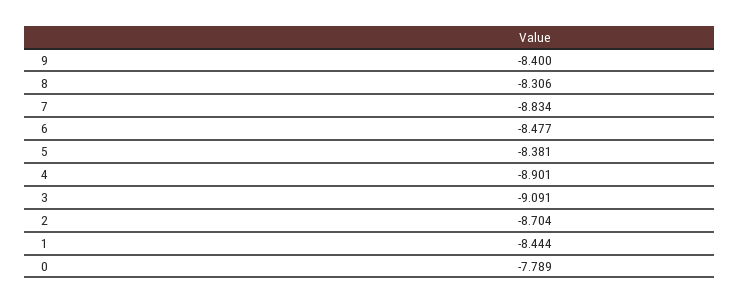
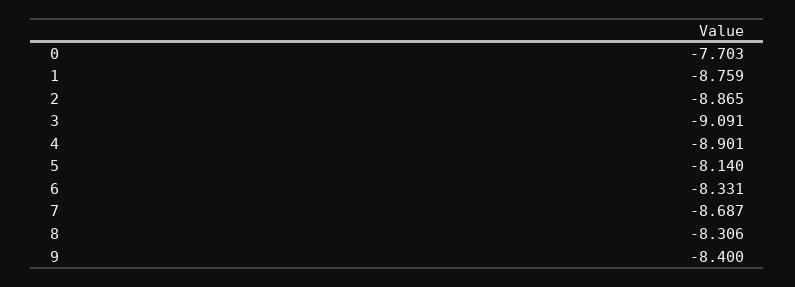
  {
    "9": -8.4,
    "8": -8.306,
-   "7": -8.834,
+   "7": -8.687,
-   "6": -8.477,
+   "6": -8.331,
-   "5": -8.381,
+   "5": -8.14,
    "4": -8.901,
    "3": -9.091,
-   "2": -8.704,
+   "2": -8.865,
-   "1": -8.444,
+   "1": -8.759,
-   "0": -7.789
+   "0": -7.703
  }

